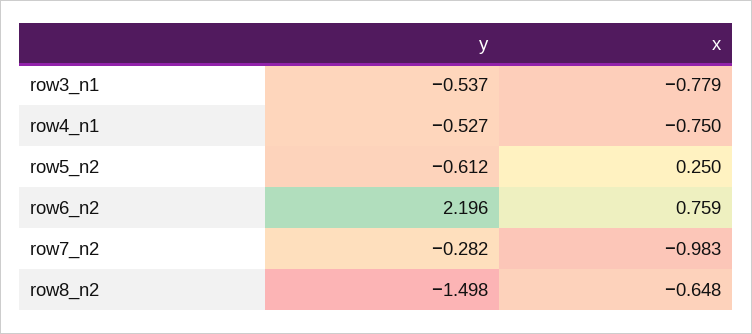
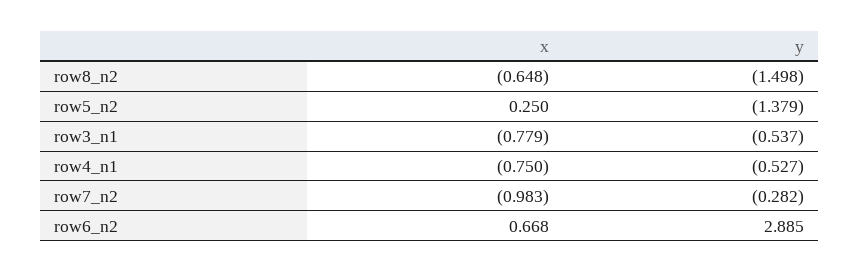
  {
    "y": {
      "row3_n1": -0.537,
      "row4_n1": -0.527,
-     "row5_n2": -0.612,
+     "row5_n2": -1.379,
-     "row6_n2": 2.196,
+     "row6_n2": 2.885,
      "row7_n2": -0.282,
      "row8_n2": -1.498
    },
    "x": {
      "row3_n1": -0.779,
      "row4_n1": -0.75,
      "row5_n2": 0.25,
-     "row6_n2": 0.759,
+     "row6_n2": 0.668,
      "row7_n2": -0.983,
      "row8_n2": -0.648
    }
  }

